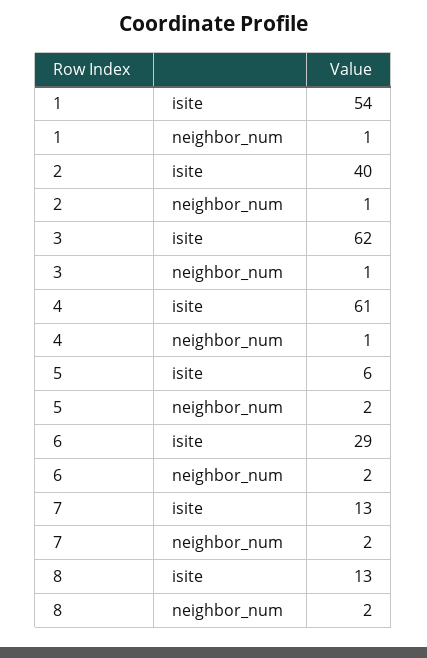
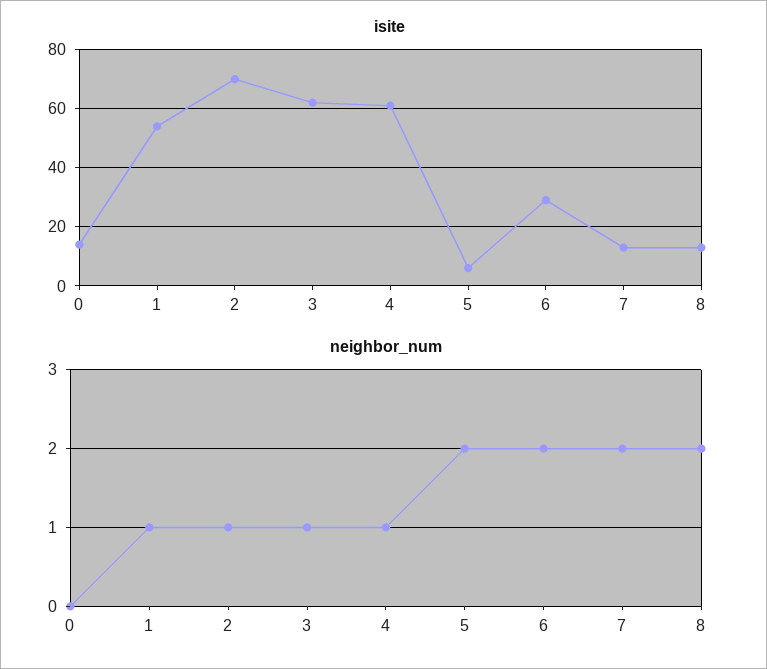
  {
    "isite": {
      "1": 54,
-     "2": 40,
+     "2": 70,
      "3": 62,
      "4": 61,
      "5": 6,
      "6": 29,
      "7": 13,
-     "8": 13
+     "8": 13,
+     "0": 15
    },
    "neighbor_num": {
      "1": 1,
      "2": 1,
      "3": 1,
      "4": 1,
      "5": 2,
      "6": 2,
      "7": 2,
-     "8": 2
+     "8": 2,
+     "0": 0
    }
  }

